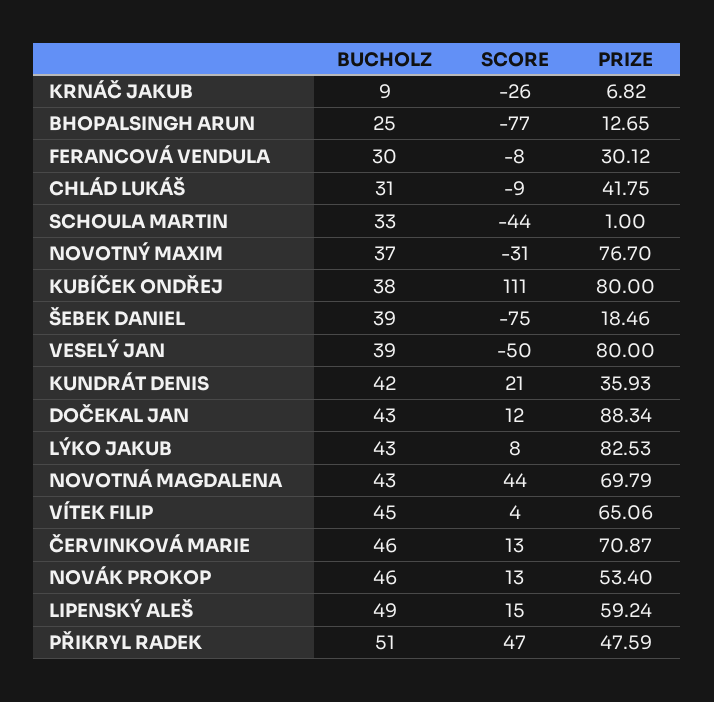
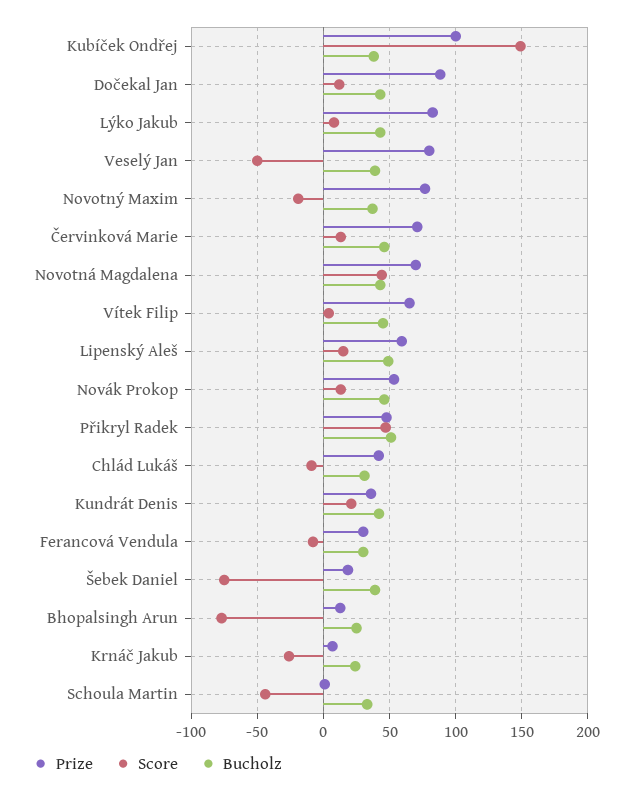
  {
    "BUCHOLZ": {
-     "KRNÁČ JAKUB": 9,
+     "KRNÁČ JAKUB": 25,
      "BHOPALSINGH ARUN": 25,
      "FERANCOVÁ VENDULA": 30,
      "CHLÁD LUKÁŠ": 31,
      "SCHOULA MARTIN": 33,
      "NOVOTNÝ MAXIM": 37,
      "KUBÍČEK ONDŘEJ": 38,
      "ŠEBEK DANIEL": 39,
      "VESELÝ JAN": 39,
      "KUNDRÁT DENIS": 42,
      "DOČEKAL JAN": 43,
      "LÝKO JAKUB": 43,
      "NOVOTNÁ MAGDALENA": 43,
      "VÍTEK FILIP": 45,
      "ČERVINKOVÁ MARIE": 46,
      "NOVÁK PROKOP": 46,
      "LIPENSKÝ ALEŠ": 49,
      "PŘIKRYL RADEK": 51
    },
    "SCORE": {
      "KRNÁČ JAKUB": -26,
      "BHOPALSINGH ARUN": -77,
      "FERANCOVÁ VENDULA": -8,
      "CHLÁD LUKÁŠ": -9,
      "SCHOULA MARTIN": -44,
-     "NOVOTNÝ MAXIM": -31,
+     "NOVOTNÝ MAXIM": -20,
-     "KUBÍČEK ONDŘEJ": 111,
+     "KUBÍČEK ONDŘEJ": 150,
      "ŠEBEK DANIEL": -75,
      "VESELÝ JAN": -50,
      "KUNDRÁT DENIS": 21,
      "DOČEKAL JAN": 12,
      "LÝKO JAKUB": 8,
      "NOVOTNÁ MAGDALENA": 44,
      "VÍTEK FILIP": 4,
      "ČERVINKOVÁ MARIE": 13,
      "NOVÁK PROKOP": 13,
      "LIPENSKÝ ALEŠ": 15,
      "PŘIKRYL RADEK": 47
    },
    "PRIZE": {
      "KRNÁČ JAKUB": 6.82,
      "BHOPALSINGH ARUN": 12.65,
      "FERANCOVÁ VENDULA": 30.12,
      "CHLÁD LUKÁŠ": 41.75,
      "SCHOULA MARTIN": 1,
      "NOVOTNÝ MAXIM": 76.7,
-     "KUBÍČEK ONDŘEJ": 80,
+     "KUBÍČEK ONDŘEJ": 100,
      "ŠEBEK DANIEL": 18.46,
      "VESELÝ JAN": 80,
      "KUNDRÁT DENIS": 35.93,
      "DOČEKAL JAN": 88.34,
      "LÝKO JAKUB": 82.53,
      "NOVOTNÁ MAGDALENA": 69.79,
      "VÍTEK FILIP": 65.06,
      "ČERVINKOVÁ MARIE": 70.87,
      "NOVÁK PROKOP": 53.4,
      "LIPENSKÝ ALEŠ": 59.24,
      "PŘIKRYL RADEK": 47.59
    }
  }

